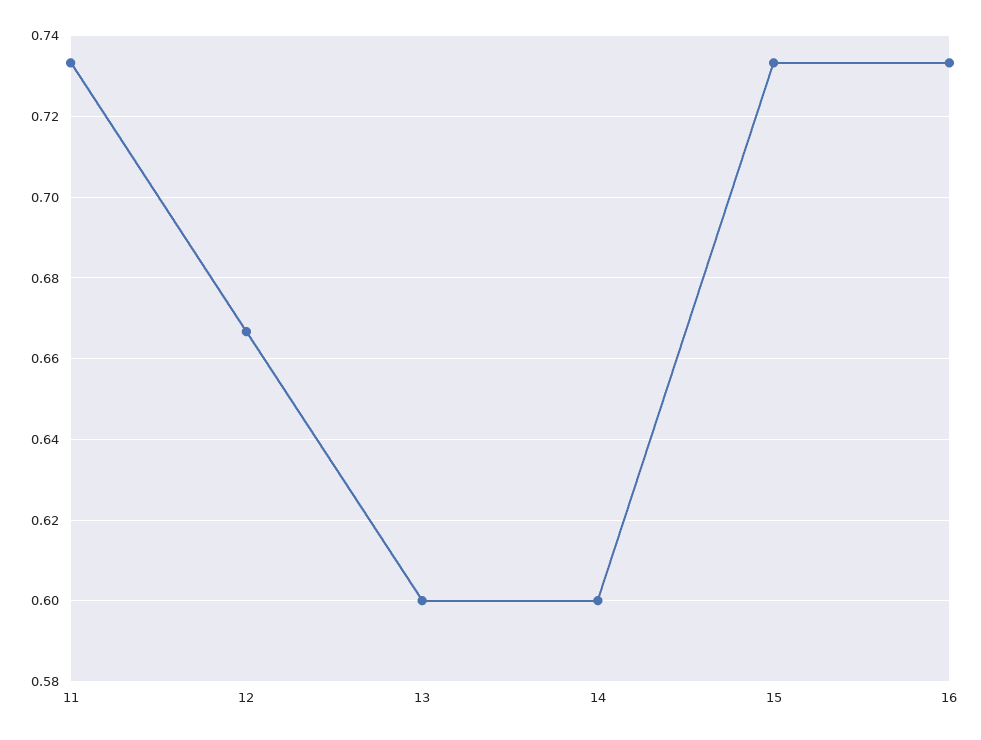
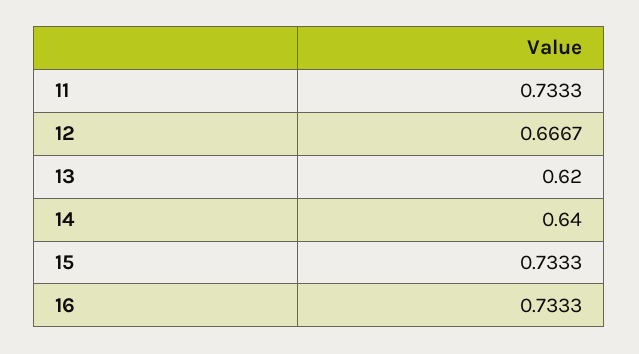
  {
    "11": 0.7333,
    "12": 0.6667,
-   "13": 0.6,
+   "13": 0.62,
-   "14": 0.6,
+   "14": 0.64,
    "15": 0.7333,
    "16": 0.7333
  }

